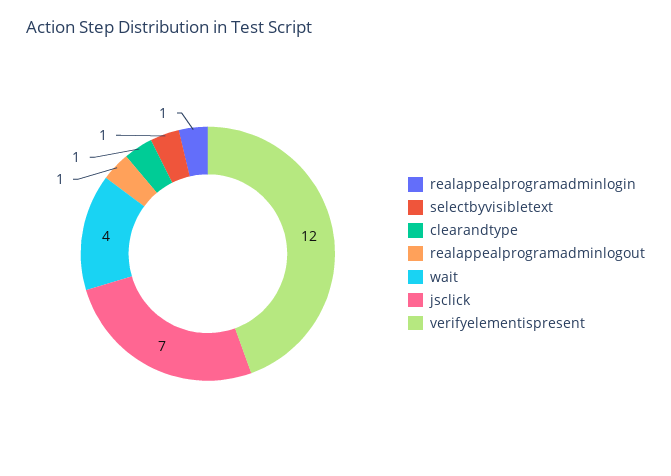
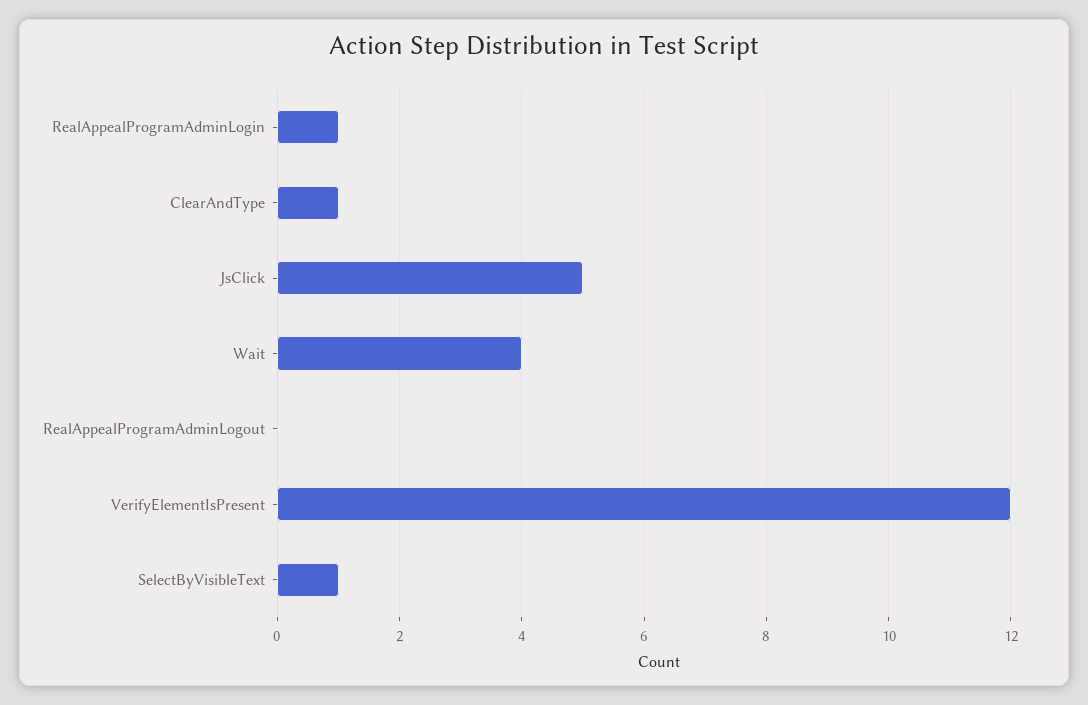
  {
    "realappealprogramadminlogin": 1,
    "selectbyvisibletext": 1,
    "clearandtype": 1,
-   "realappealprogramadminlogout": 1,
+   "realappealprogramadminlogout": 0,
    "wait": 4,
-   "jsclick": 7,
+   "jsclick": 5,
    "verifyelementispresent": 12
  }

